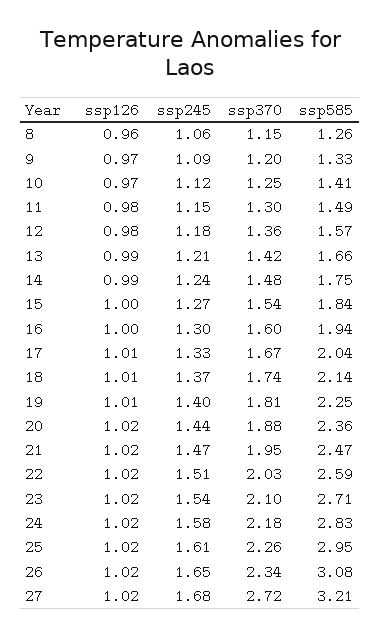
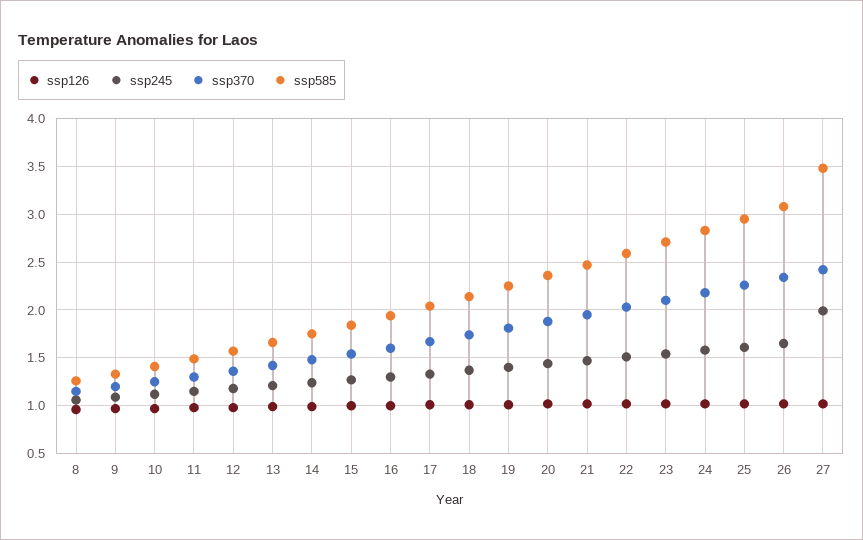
  {
    "ssp126": {
      "8": 0.96,
      "9": 0.97,
      "10": 0.97,
      "11": 0.98,
      "12": 0.98,
      "13": 0.99,
      "14": 0.99,
      "15": 1,
      "16": 1,
      "17": 1.01,
      "18": 1.01,
      "19": 1.01,
      "20": 1.02,
      "21": 1.02,
      "22": 1.02,
      "23": 1.02,
      "24": 1.02,
      "25": 1.02,
      "26": 1.02,
      "27": 1.02
    },
    "ssp245": {
      "8": 1.06,
      "9": 1.09,
      "10": 1.12,
      "11": 1.15,
      "12": 1.18,
      "13": 1.21,
      "14": 1.24,
      "15": 1.27,
      "16": 1.3,
      "17": 1.33,
      "18": 1.37,
      "19": 1.4,
      "20": 1.44,
      "21": 1.47,
      "22": 1.51,
      "23": 1.54,
      "24": 1.58,
      "25": 1.61,
      "26": 1.65,
-     "27": 1.68
+     "27": 2
    },
    "ssp370": {
      "8": 1.15,
      "9": 1.2,
      "10": 1.25,
      "11": 1.3,
      "12": 1.36,
      "13": 1.42,
      "14": 1.48,
      "15": 1.54,
      "16": 1.6,
      "17": 1.67,
      "18": 1.74,
      "19": 1.81,
      "20": 1.88,
      "21": 1.95,
      "22": 2.03,
      "23": 2.1,
      "24": 2.18,
      "25": 2.26,
      "26": 2.34,
-     "27": 2.72
+     "27": 2.4
    },
    "ssp585": {
      "8": 1.26,
      "9": 1.33,
      "10": 1.41,
      "11": 1.49,
      "12": 1.57,
      "13": 1.66,
      "14": 1.75,
      "15": 1.84,
      "16": 1.94,
      "17": 2.04,
      "18": 2.14,
      "19": 2.25,
      "20": 2.36,
      "21": 2.47,
      "22": 2.59,
      "23": 2.71,
      "24": 2.83,
      "25": 2.95,
      "26": 3.08,
-     "27": 3.21
+     "27": 3.5
    }
  }

